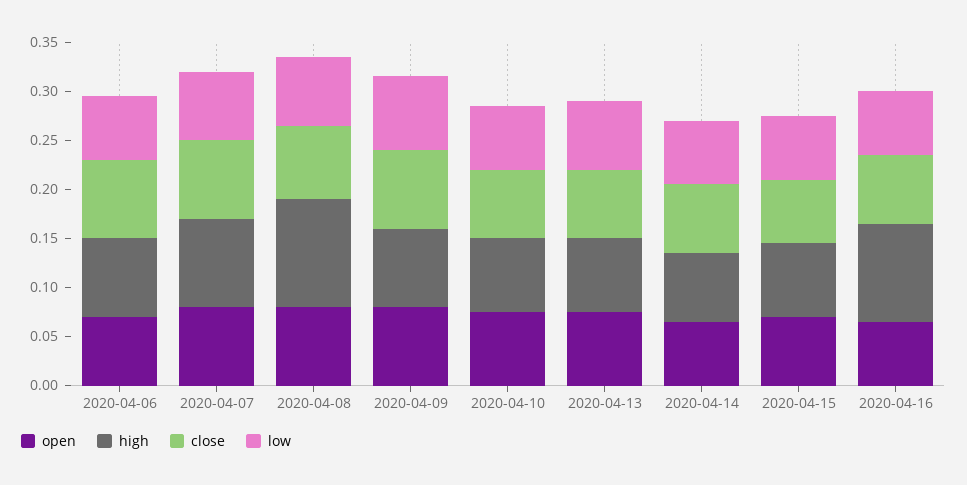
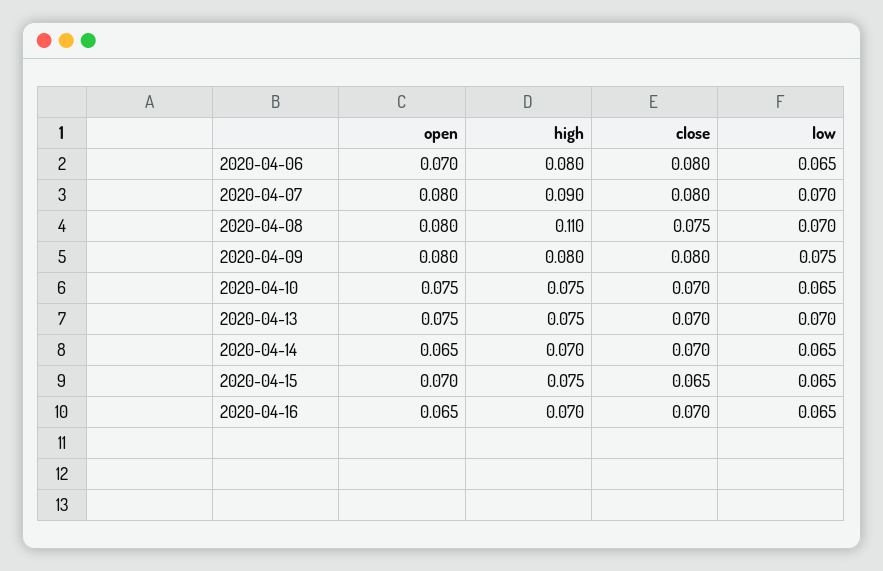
  {
    "open": {
      "2020-04-06": 0.07,
      "2020-04-07": 0.08,
      "2020-04-08": 0.08,
      "2020-04-09": 0.08,
      "2020-04-10": 0.075,
      "2020-04-13": 0.075,
      "2020-04-14": 0.065,
      "2020-04-15": 0.07,
      "2020-04-16": 0.065
    },
    "high": {
      "2020-04-06": 0.08,
      "2020-04-07": 0.09,
      "2020-04-08": 0.11,
      "2020-04-09": 0.08,
      "2020-04-10": 0.075,
      "2020-04-13": 0.075,
      "2020-04-14": 0.07,
      "2020-04-15": 0.075,
-     "2020-04-16": 0.1
+     "2020-04-16": 0.07
    },
    "close": {
      "2020-04-06": 0.08,
      "2020-04-07": 0.08,
      "2020-04-08": 0.075,
      "2020-04-09": 0.08,
      "2020-04-10": 0.07,
      "2020-04-13": 0.07,
      "2020-04-14": 0.07,
      "2020-04-15": 0.065,
      "2020-04-16": 0.07
    },
    "low": {
      "2020-04-06": 0.065,
      "2020-04-07": 0.07,
      "2020-04-08": 0.07,
      "2020-04-09": 0.075,
      "2020-04-10": 0.065,
      "2020-04-13": 0.07,
      "2020-04-14": 0.065,
      "2020-04-15": 0.065,
      "2020-04-16": 0.065
    }
  }

